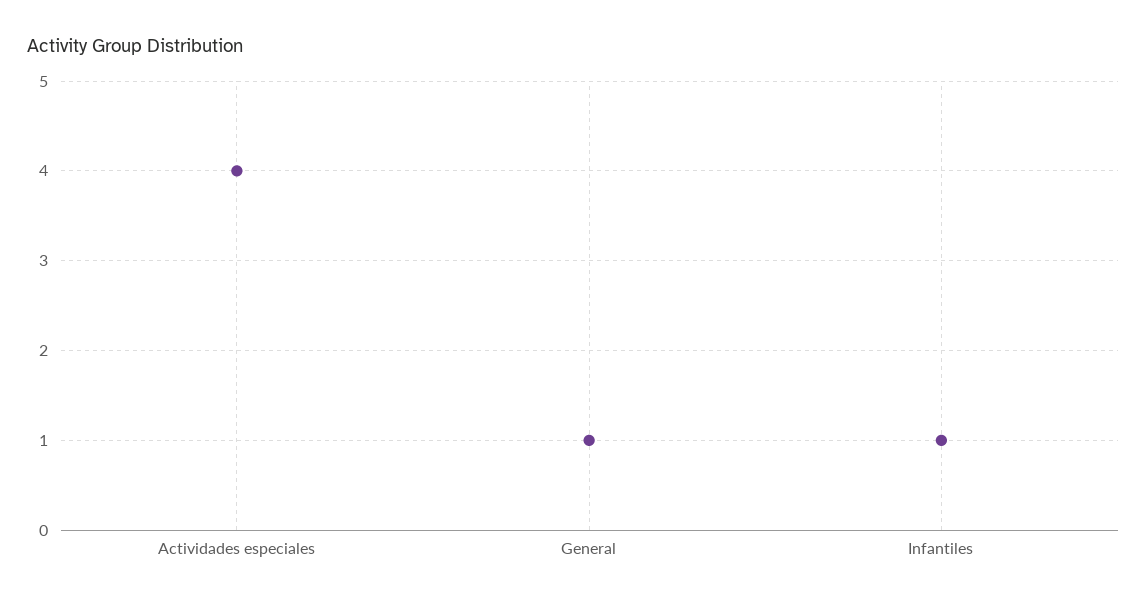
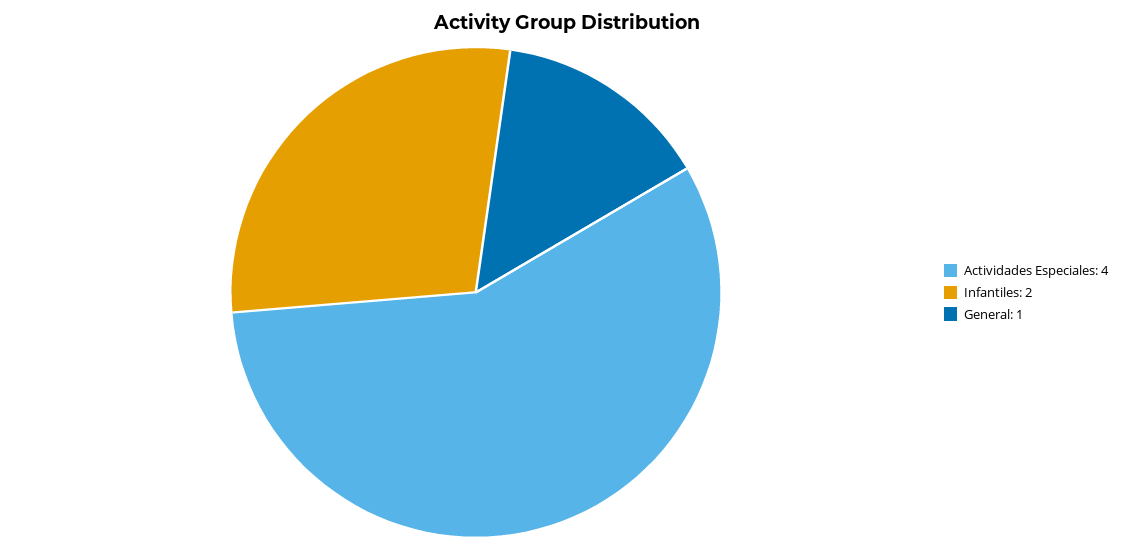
  {
    "Actividades especiales": 4,
    "General": 1,
-   "Infantiles": 1
+   "Infantiles": 2
  }

